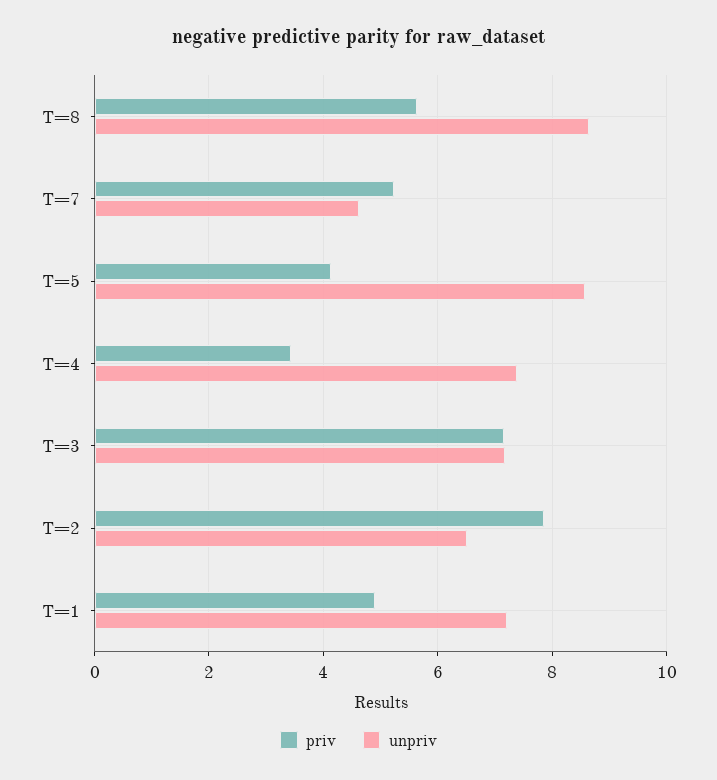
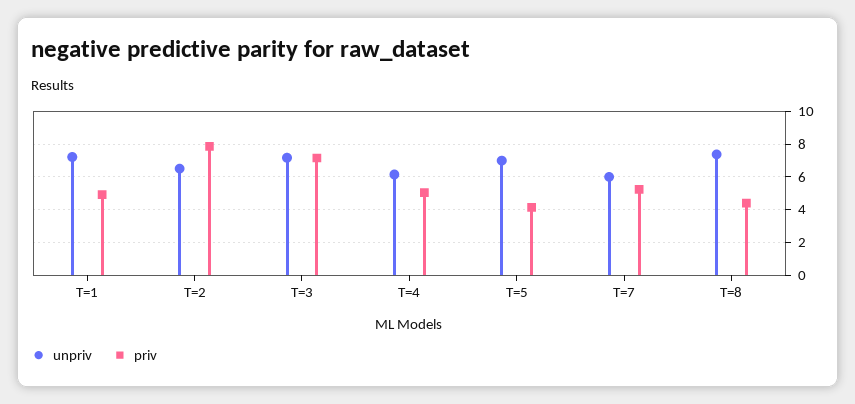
  {
    "priv": {
-     "T=8": 5.6,
+     "T=8": 4.5,
      "T=7": 5.2,
      "T=5": 4.2,
-     "T=4": 3.4,
+     "T=4": 5,
      "T=3": 7.2,
      "T=2": 7.8,
      "T=1": 5
    },
    "unpriv": {
-     "T=8": 8.6,
+     "T=8": 7.5,
-     "T=7": 4.6,
+     "T=7": 6,
-     "T=5": 8.6,
+     "T=5": 7,
-     "T=4": 7.4,
+     "T=4": 6,
      "T=3": 7.2,
      "T=2": 6.6,
      "T=1": 7.2
    }
  }

